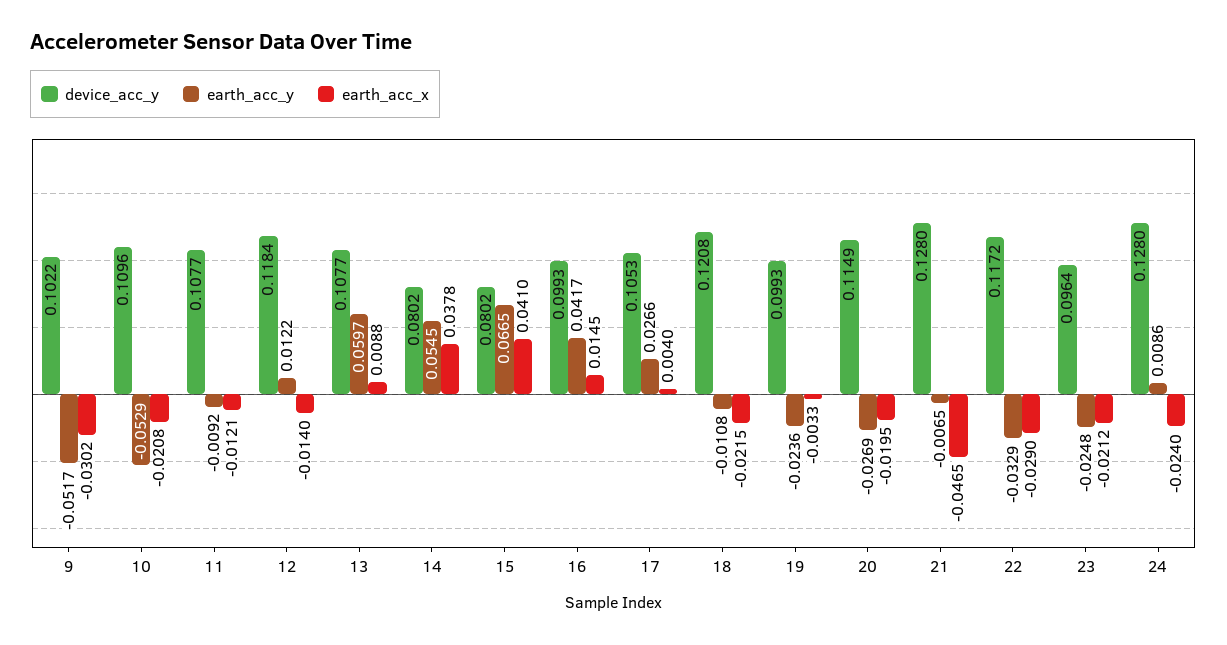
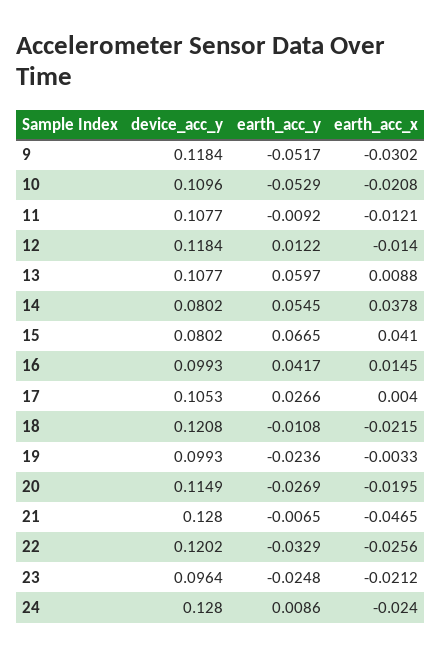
  {
    "device_acc_y": {
-     "9": 0.1022,
+     "9": 0.1184,
      "10": 0.1096,
      "11": 0.1077,
      "12": 0.1184,
      "13": 0.1077,
      "14": 0.0802,
      "15": 0.0802,
      "16": 0.0993,
      "17": 0.1053,
      "18": 0.1208,
      "19": 0.0993,
      "20": 0.1149,
      "21": 0.128,
-     "22": 0.1172,
+     "22": 0.1202,
      "23": 0.0964,
      "24": 0.128
    },
    "earth_acc_y": {
      "9": -0.0517,
      "10": -0.0529,
      "11": -0.0092,
      "12": 0.0122,
      "13": 0.0597,
      "14": 0.0545,
      "15": 0.0665,
      "16": 0.0417,
      "17": 0.0266,
      "18": -0.0108,
      "19": -0.0236,
      "20": -0.0269,
      "21": -0.0065,
      "22": -0.0329,
      "23": -0.0248,
      "24": 0.0086
    },
    "earth_acc_x": {
      "9": -0.0302,
      "10": -0.0208,
      "11": -0.0121,
      "12": -0.014,
      "13": 0.0088,
      "14": 0.0378,
      "15": 0.041,
      "16": 0.0145,
      "17": 0.004,
      "18": -0.0215,
      "19": -0.0033,
      "20": -0.0195,
      "21": -0.0465,
-     "22": -0.029,
+     "22": -0.0256,
      "23": -0.0212,
      "24": -0.024
    }
  }

